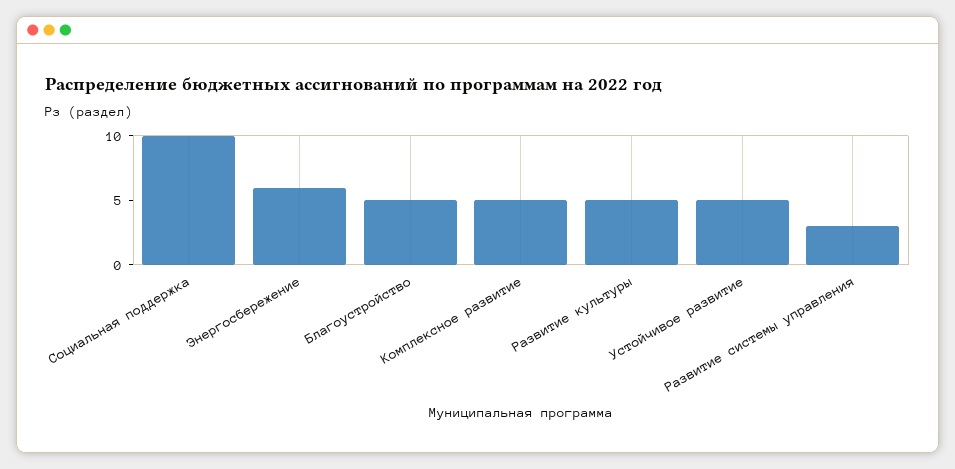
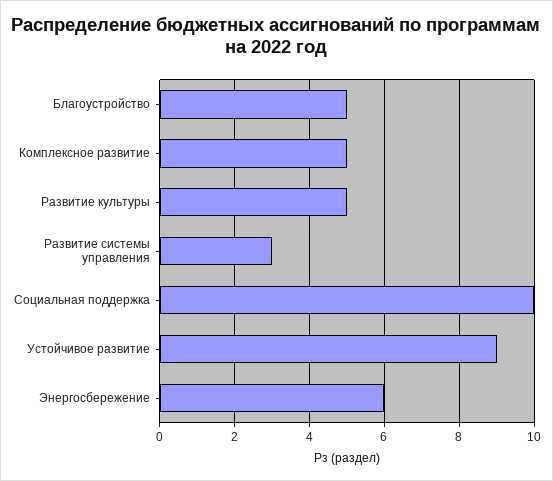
  {
    "Социальная поддержка": 10,
    "Энергосбережение": 6,
    "Благоустройство": 5,
    "Комплексное развитие": 5,
    "Развитие культуры": 5,
-   "Устойчивое развитие": 5,
+   "Устойчивое развитие": 9,
    "Развитие системы управления": 3
  }

